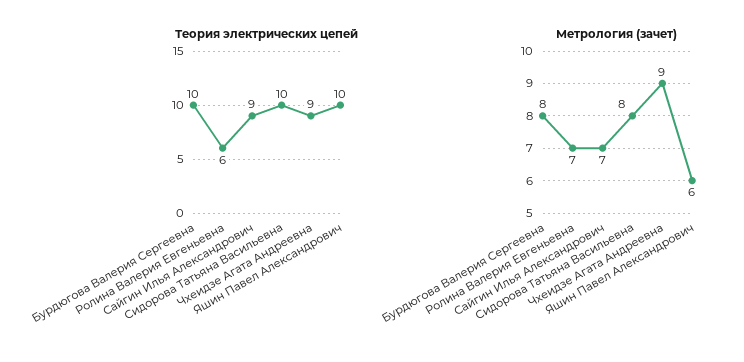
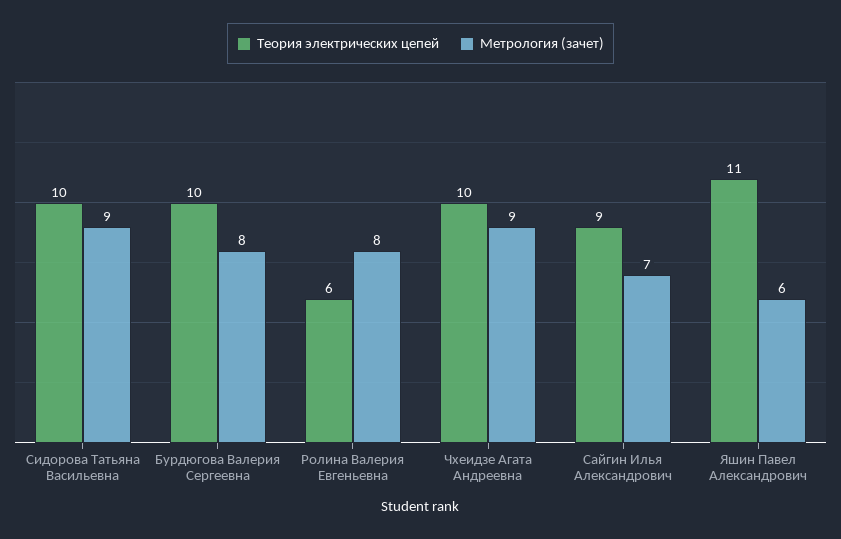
  {
    "Теория электрических цепей": {
      "Бурдюгова Валерия Сергеевна": 10,
      "Ролина Валерия Евгеньевна": 6,
      "Сайгин Илья Александрович": 9,
      "Сидорова Татьяна Васильевна": 10,
-     "Чхеидзе Агата Андреевна": 9,
+     "Чхеидзе Агата Андреевна": 10,
-     "Яшин Павел Александрович": 10
+     "Яшин Павел Александрович": 11
    },
    "Метрология (зачет)": {
      "Бурдюгова Валерия Сергеевна": 8,
-     "Ролина Валерия Евгеньевна": 7,
+     "Ролина Валерия Евгеньевна": 8,
      "Сайгин Илья Александрович": 7,
-     "Сидорова Татьяна Васильевна": 8,
+     "Сидорова Татьяна Васильевна": 9,
      "Чхеидзе Агата Андреевна": 9,
      "Яшин Павел Александрович": 6
    }
  }

